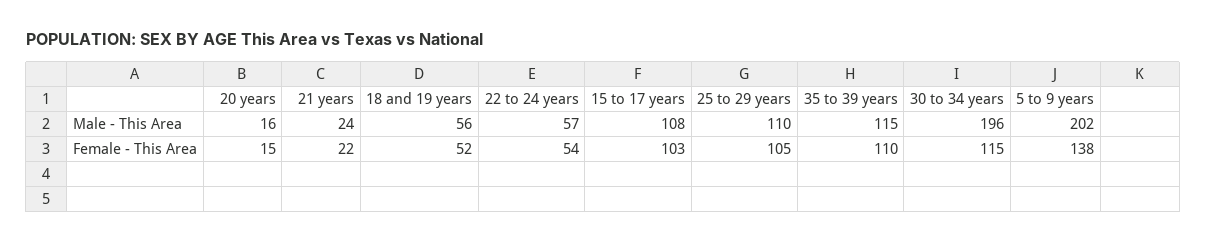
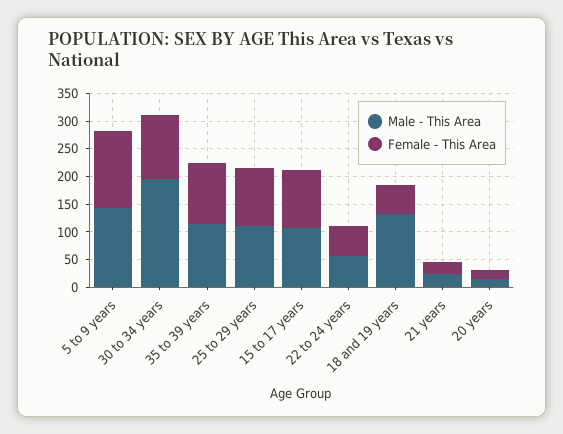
  {
    "Male - This Area": {
      "20 years": 16,
      "21 years": 24,
-     "18 and 19 years": 56,
+     "18 and 19 years": 125,
      "22 to 24 years": 57,
      "15 to 17 years": 108,
      "25 to 29 years": 110,
      "35 to 39 years": 115,
      "30 to 34 years": 196,
-     "5 to 9 years": 202
+     "5 to 9 years": 150
    },
    "Female - This Area": {
      "20 years": 15,
      "21 years": 22,
      "18 and 19 years": 52,
      "22 to 24 years": 54,
      "15 to 17 years": 103,
      "25 to 29 years": 105,
      "35 to 39 years": 110,
      "30 to 34 years": 115,
      "5 to 9 years": 138
    }
  }

